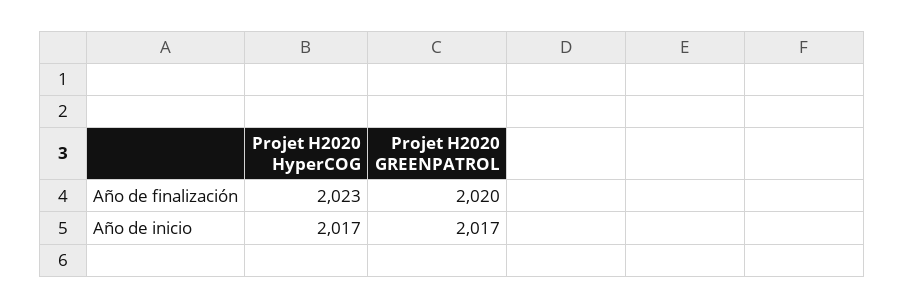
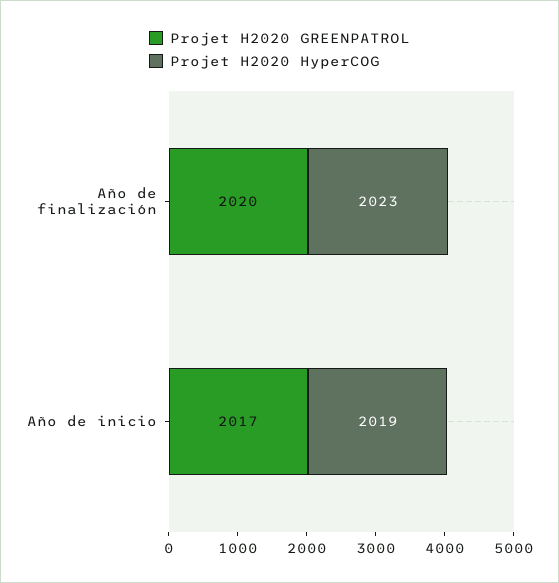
  {
    "Projet H2020 HyperCOG": {
      "Año de finalización": 2023,
-     "Año de inicio": 2017
+     "Año de inicio": 2019
    },
    "Projet H2020 GREENPATROL": {
      "Año de finalización": 2020,
      "Año de inicio": 2017
    }
  }

